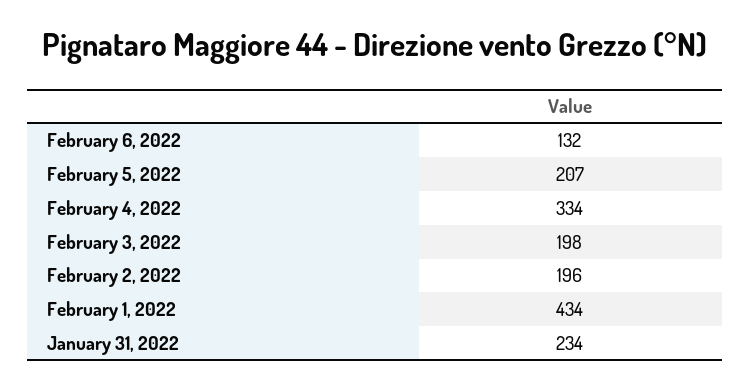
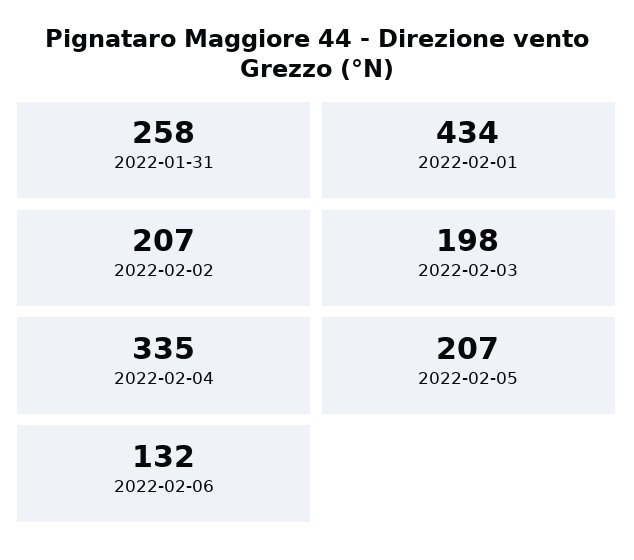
  {
    "February 6, 2022": 132,
    "February 5, 2022": 207,
-   "February 4, 2022": 334,
+   "February 4, 2022": 335,
    "February 3, 2022": 198,
-   "February 2, 2022": 196,
+   "February 2, 2022": 207,
    "February 1, 2022": 434,
-   "January 31, 2022": 234
+   "January 31, 2022": 258
  }

